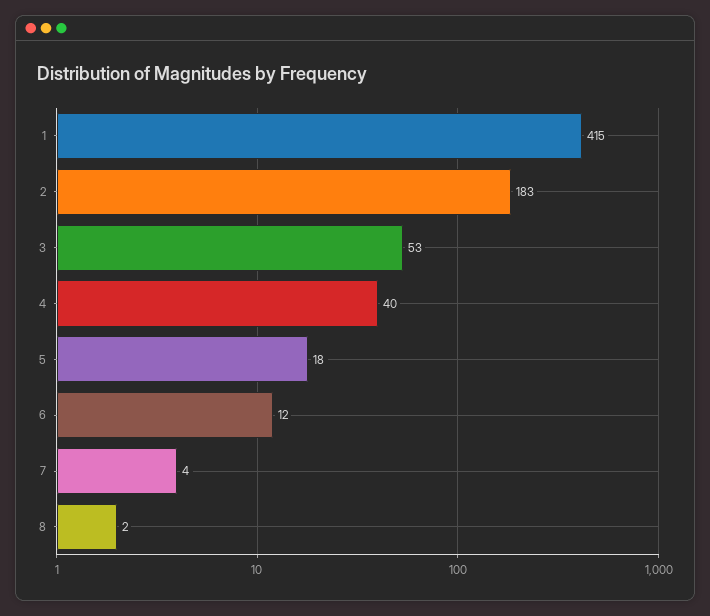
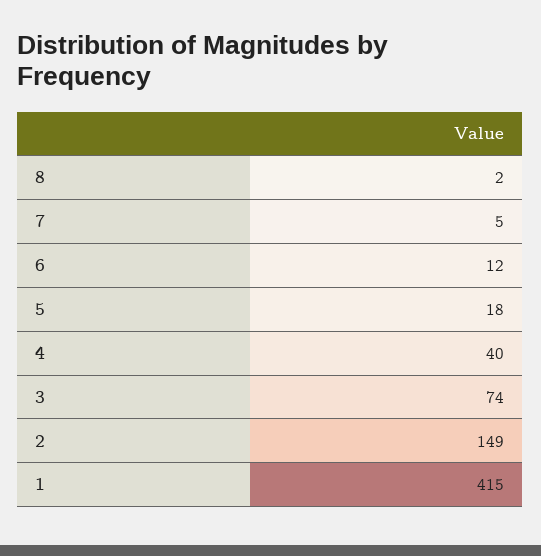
  {
    "1": 415,
-   "2": 183,
+   "2": 149,
-   "3": 53,
+   "3": 74,
    "4": 40,
    "5": 18,
    "6": 12,
-   "7": 4,
+   "7": 5,
    "8": 2
  }

